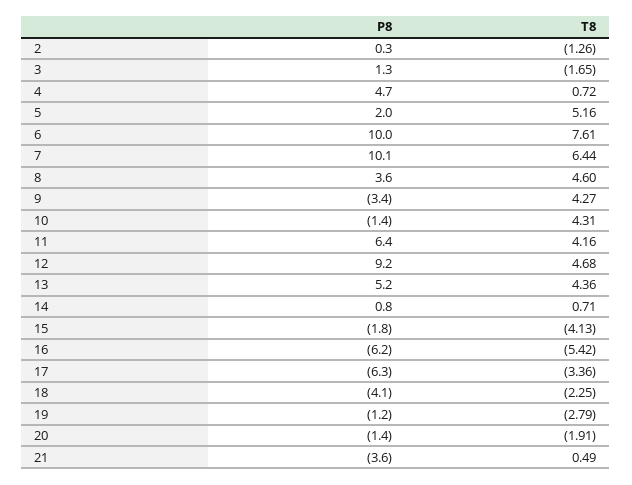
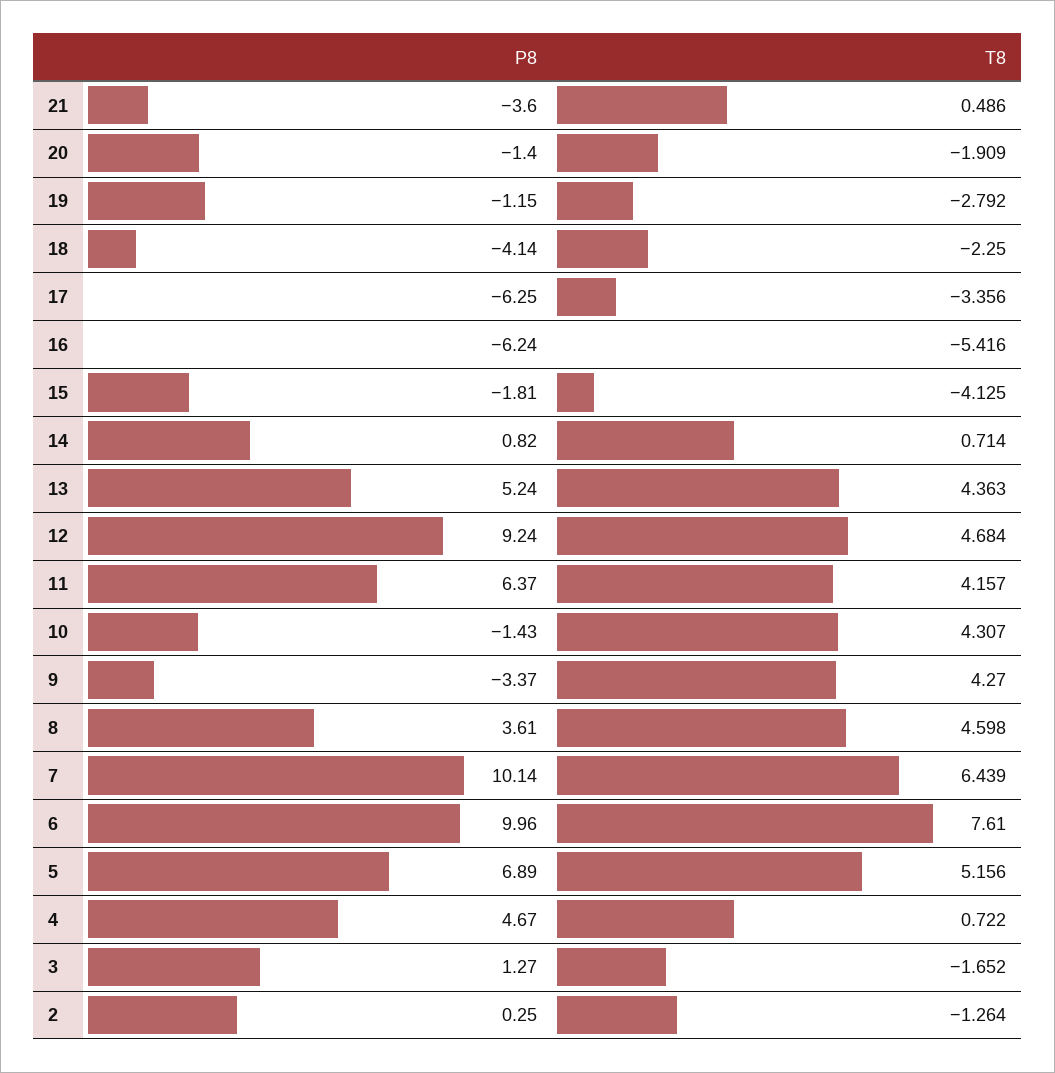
  {
    "P8": {
      "2": 0.25,
      "3": 1.27,
      "4": 4.67,
-     "5": 2,
+     "5": 6.89,
      "6": 9.96,
      "7": 10.14,
      "8": 3.61,
      "9": -3.37,
      "10": -1.43,
      "11": 6.37,
      "12": 9.24,
      "13": 5.24,
      "14": 0.82,
      "15": -1.81,
      "16": -6.24,
      "17": -6.25,
      "18": -4.14,
      "19": -1.15,
      "20": -1.4,
      "21": -3.6
    },
    "T8": {
      "2": -1.264,
      "3": -1.652,
      "4": 0.722,
      "5": 5.156,
      "6": 7.61,
      "7": 6.439,
      "8": 4.598,
      "9": 4.27,
      "10": 4.307,
      "11": 4.157,
      "12": 4.684,
      "13": 4.363,
      "14": 0.714,
      "15": -4.125,
      "16": -5.416,
      "17": -3.356,
      "18": -2.25,
      "19": -2.792,
      "20": -1.909,
      "21": 0.486
    }
  }

